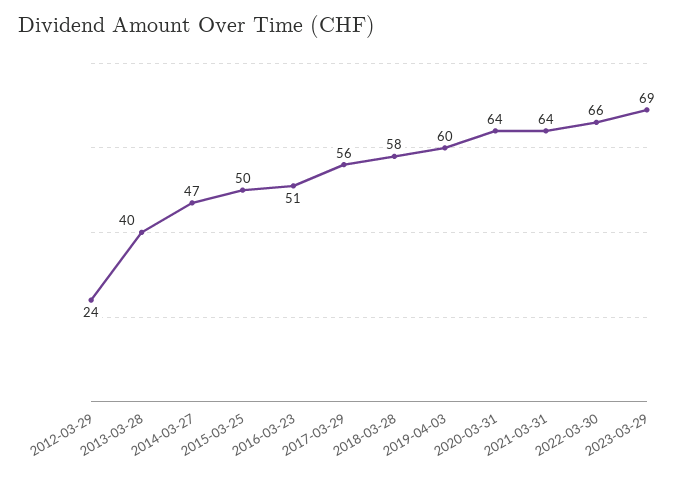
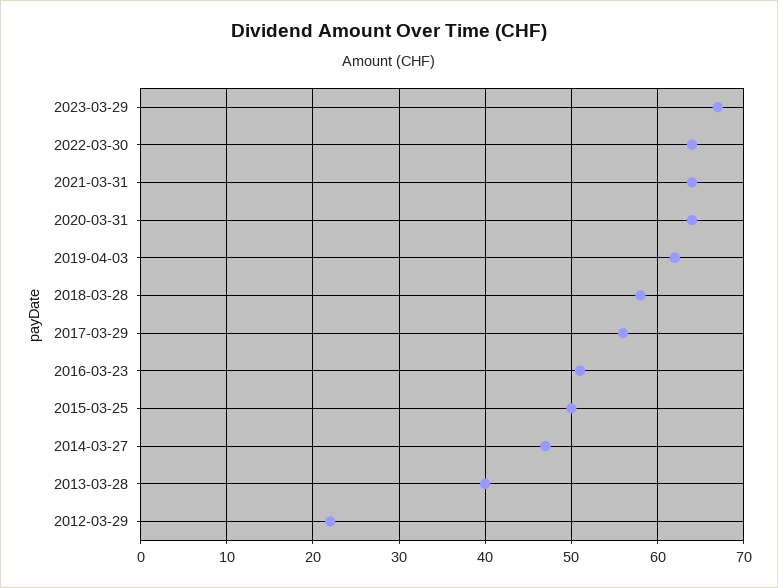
  {
-   "2012-03-29": 24,
+   "2012-03-29": 22,
    "2013-03-28": 40,
    "2014-03-27": 47,
    "2015-03-25": 50,
    "2016-03-23": 51,
    "2017-03-29": 56,
    "2018-03-28": 58,
-   "2019-04-03": 60,
+   "2019-04-03": 62,
    "2020-03-31": 64,
    "2021-03-31": 64,
-   "2022-03-30": 66,
+   "2022-03-30": 64,
-   "2023-03-29": 69
+   "2023-03-29": 67
  }

